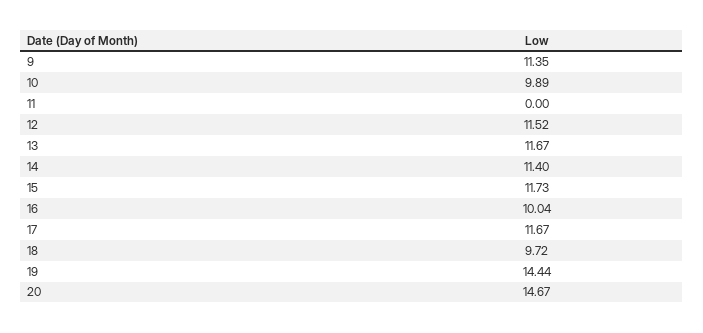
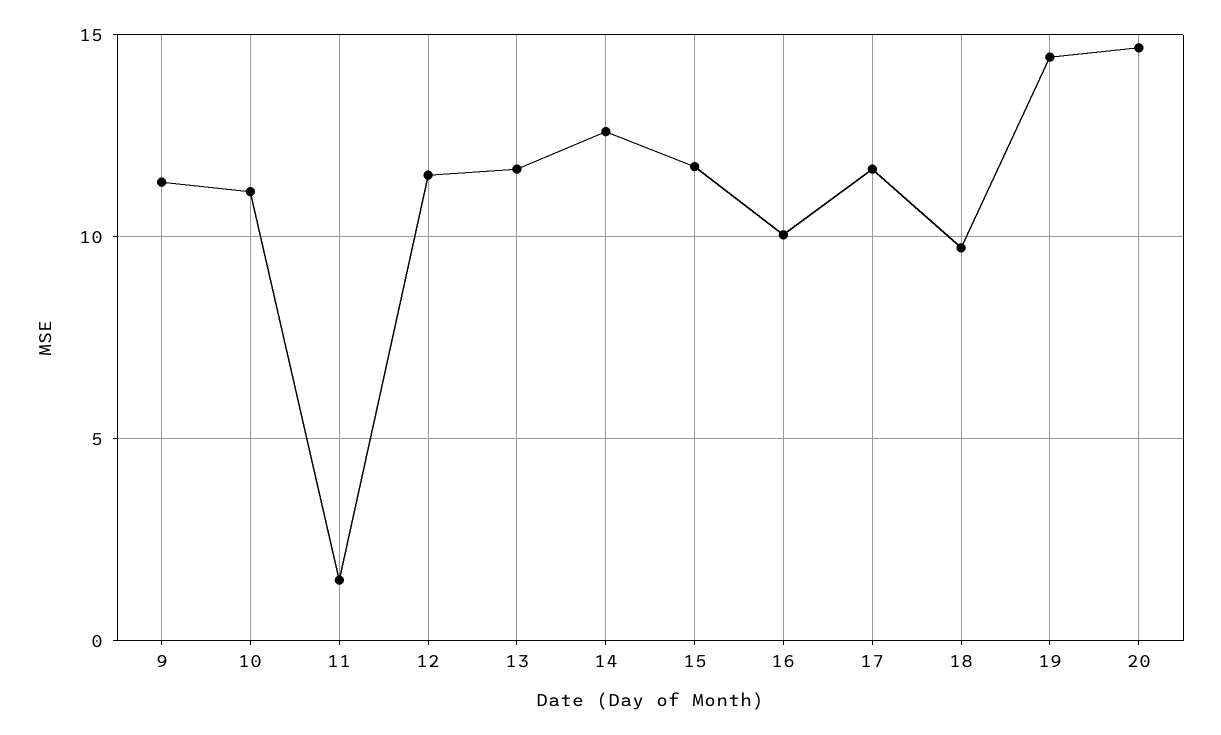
  {
    "9": 11.35,
-   "10": 9.89,
+   "10": 11,
-   "11": 0,
+   "11": 1.5,
    "12": 11.52,
    "13": 11.67,
-   "14": 11.4,
+   "14": 12.5,
    "15": 11.73,
    "16": 10.04,
    "17": 11.67,
    "18": 9.72,
    "19": 14.44,
    "20": 14.67
  }

